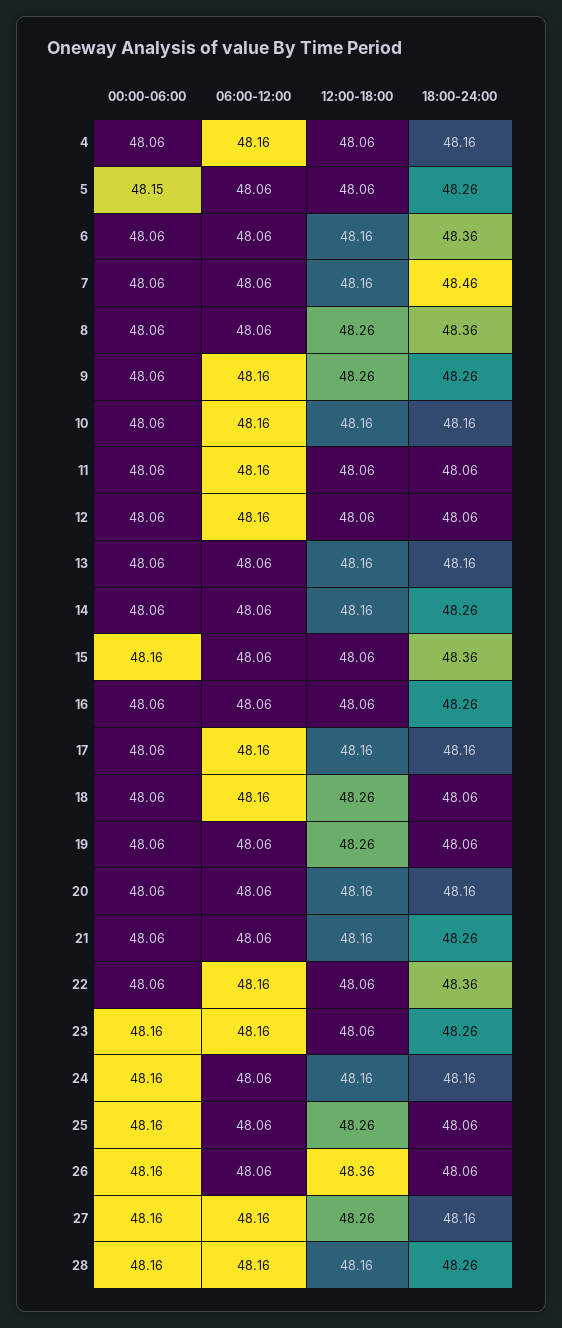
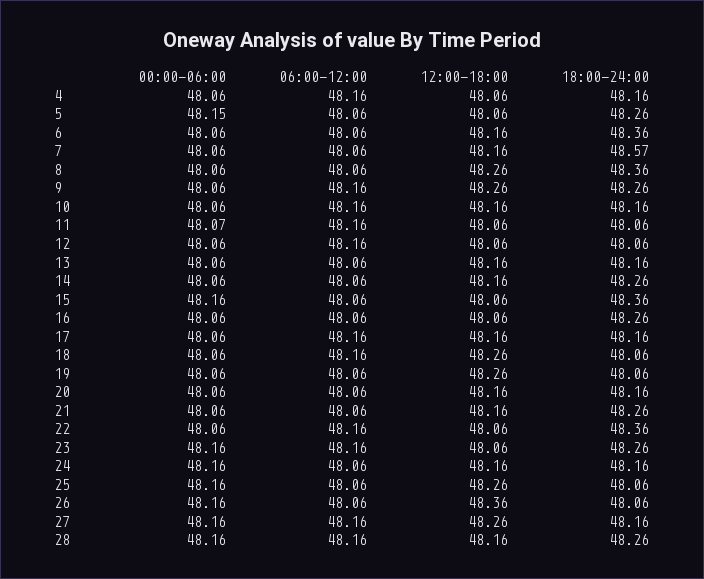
  {
    "00:00-06:00": {
      "4": 48.06,
      "5": 48.15,
      "6": 48.06,
      "7": 48.06,
      "8": 48.06,
      "9": 48.06,
      "10": 48.06,
-     "11": 48.06,
+     "11": 48.07,
      "12": 48.06,
      "13": 48.06,
      "14": 48.06,
      "15": 48.16,
      "16": 48.06,
      "17": 48.06,
      "18": 48.06,
      "19": 48.06,
      "20": 48.06,
      "21": 48.06,
      "22": 48.06,
      "23": 48.16,
      "24": 48.16,
      "25": 48.16,
      "26": 48.16,
      "27": 48.16,
      "28": 48.16
    },
    "06:00-12:00": {
      "4": 48.16,
      "5": 48.06,
      "6": 48.06,
      "7": 48.06,
      "8": 48.06,
      "9": 48.16,
      "10": 48.16,
      "11": 48.16,
      "12": 48.16,
      "13": 48.06,
      "14": 48.06,
      "15": 48.06,
      "16": 48.06,
      "17": 48.16,
      "18": 48.16,
      "19": 48.06,
      "20": 48.06,
      "21": 48.06,
      "22": 48.16,
      "23": 48.16,
      "24": 48.06,
      "25": 48.06,
      "26": 48.06,
      "27": 48.16,
      "28": 48.16
    },
    "12:00-18:00": {
      "4": 48.06,
      "5": 48.06,
      "6": 48.16,
      "7": 48.16,
      "8": 48.26,
      "9": 48.26,
      "10": 48.16,
      "11": 48.06,
      "12": 48.06,
      "13": 48.16,
      "14": 48.16,
      "15": 48.06,
      "16": 48.06,
      "17": 48.16,
      "18": 48.26,
      "19": 48.26,
      "20": 48.16,
      "21": 48.16,
      "22": 48.06,
      "23": 48.06,
      "24": 48.16,
      "25": 48.26,
      "26": 48.36,
      "27": 48.26,
      "28": 48.16
    },
    "18:00-24:00": {
      "4": 48.16,
      "5": 48.26,
      "6": 48.36,
-     "7": 48.46,
+     "7": 48.57,
      "8": 48.36,
      "9": 48.26,
      "10": 48.16,
      "11": 48.06,
      "12": 48.06,
      "13": 48.16,
      "14": 48.26,
      "15": 48.36,
      "16": 48.26,
      "17": 48.16,
      "18": 48.06,
      "19": 48.06,
      "20": 48.16,
      "21": 48.26,
      "22": 48.36,
      "23": 48.26,
      "24": 48.16,
      "25": 48.06,
      "26": 48.06,
      "27": 48.16,
      "28": 48.26
    }
  }

